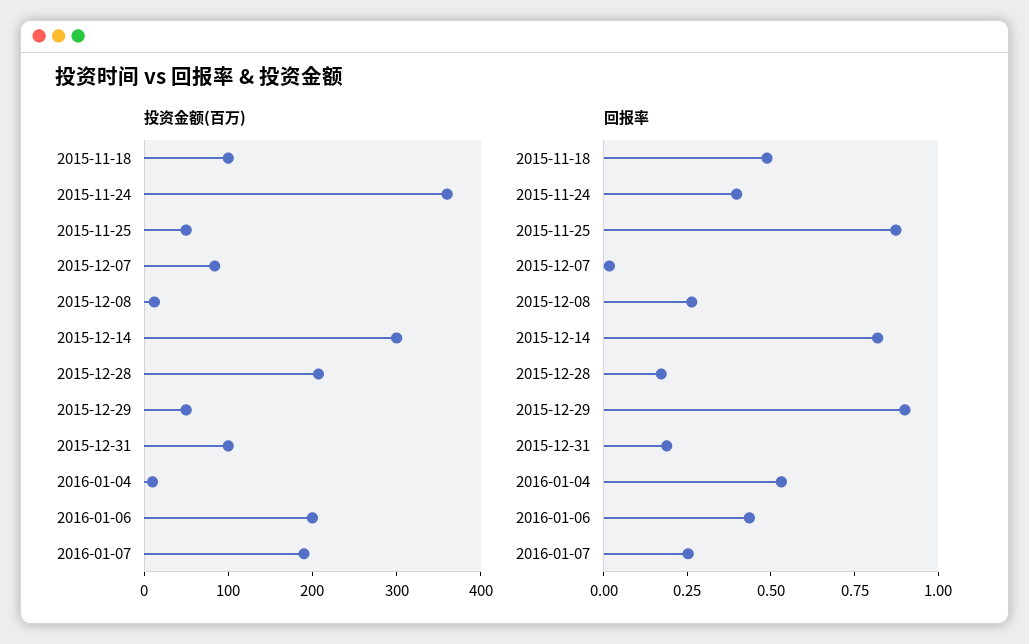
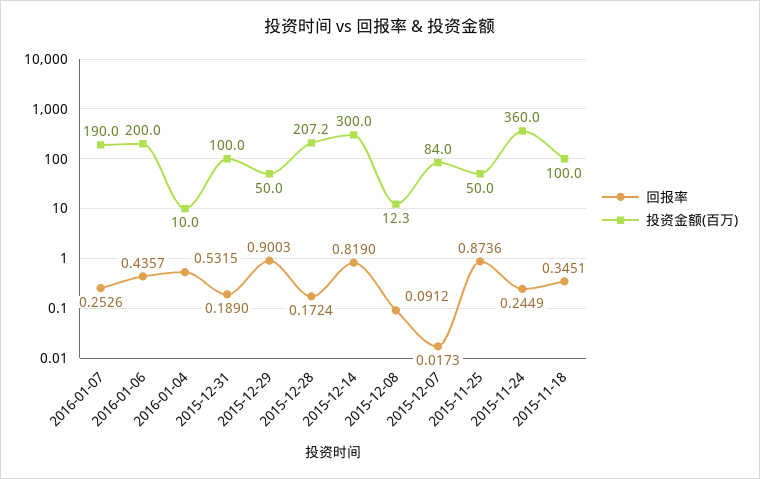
  {
    "投资金额(百万)": {
      "2015-11-18": 100,
      "2015-11-24": 360,
      "2015-11-25": 50,
      "2015-12-07": 84,
      "2015-12-08": 12.3,
      "2015-12-14": 300,
      "2015-12-28": 207.2,
      "2015-12-29": 50,
      "2015-12-31": 100,
      "2016-01-04": 10,
      "2016-01-06": 200,
      "2016-01-07": 190
    },
    "回报率": {
-     "2015-11-18": 0.5,
+     "2015-11-18": 0.3451,
-     "2015-11-24": 0.4,
+     "2015-11-24": 0.2449,
      "2015-11-25": 0.8736,
      "2015-12-07": 0.0173,
-     "2015-12-08": 0.25,
+     "2015-12-08": 0.0912,
      "2015-12-14": 0.819,
      "2015-12-28": 0.1724,
      "2015-12-29": 0.9003,
      "2015-12-31": 0.189,
      "2016-01-04": 0.5315,
      "2016-01-06": 0.4357,
      "2016-01-07": 0.2526
    }
  }

